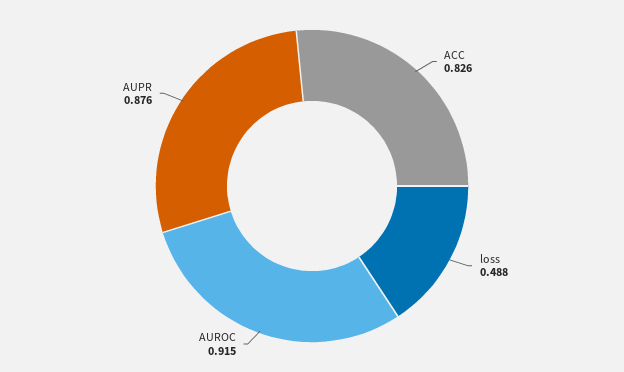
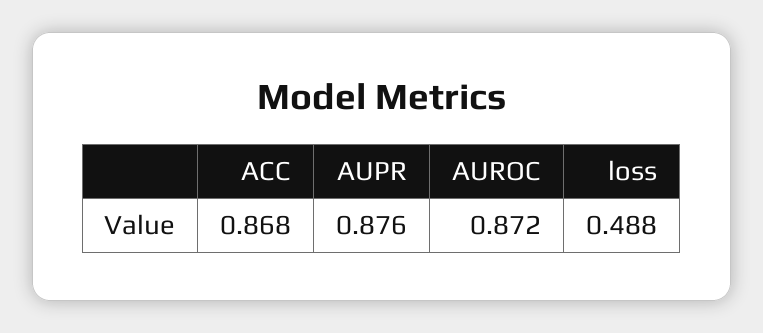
  {
-   "ACC": 0.826,
+   "ACC": 0.868,
    "loss": 0.488,
-   "AUROC": 0.915,
+   "AUROC": 0.872,
    "AUPR": 0.876
  }

